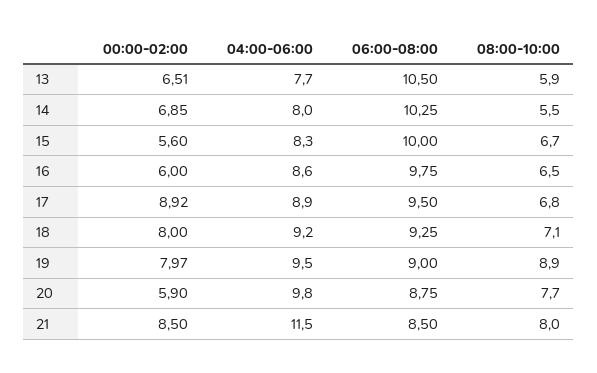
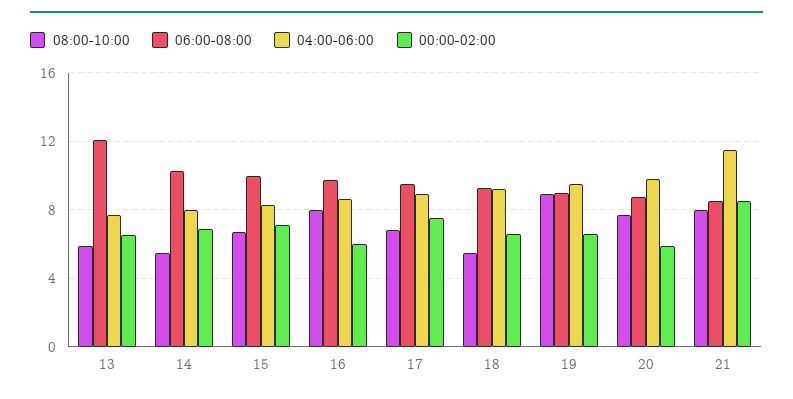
  {
    "00:00-02:00": {
      "13": 6.51,
      "14": 6.85,
-     "15": 5.6,
+     "15": 7,
      "16": 6,
-     "17": 8.92,
+     "17": 7.5,
-     "18": 8,
+     "18": 6.5,
-     "19": 7.97,
+     "19": 6.5,
      "20": 5.9,
      "21": 8.5
    },
    "04:00-06:00": {
      "13": 7.7,
      "14": 8,
      "15": 8.3,
      "16": 8.6,
      "17": 8.9,
      "18": 9.2,
      "19": 9.5,
      "20": 9.8,
      "21": 11.5
    },
    "06:00-08:00": {
-     "13": 10.5,
+     "13": 12,
      "14": 10.25,
      "15": 10,
      "16": 9.75,
      "17": 9.5,
      "18": 9.25,
      "19": 9,
      "20": 8.75,
      "21": 8.5
    },
    "08:00-10:00": {
      "13": 5.9,
      "14": 5.5,
      "15": 6.7,
-     "16": 6.5,
+     "16": 8,
      "17": 6.8,
-     "18": 7.1,
+     "18": 5.5,
      "19": 8.9,
      "20": 7.7,
      "21": 8
    }
  }

